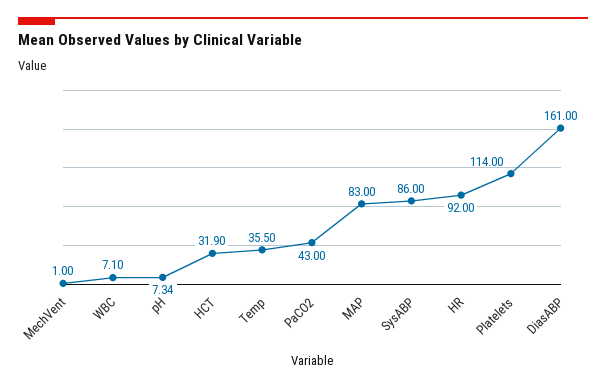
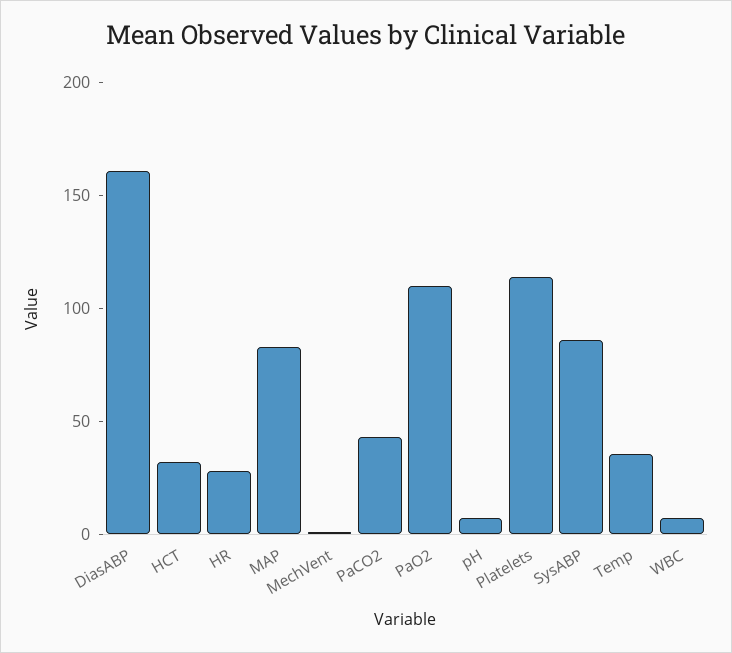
  {
    "MechVent": 1,
    "WBC": 7.1,
    "pH": 7.34,
    "HCT": 31.9,
    "Temp": 35.5,
    "PaCO2": 43,
    "MAP": 83,
    "SysABP": 86,
-   "HR": 92,
+   "HR": 30,
    "Platelets": 114,
-   "DiasABP": 161
+   "DiasABP": 161,
+   "PaO2": 110
  }

